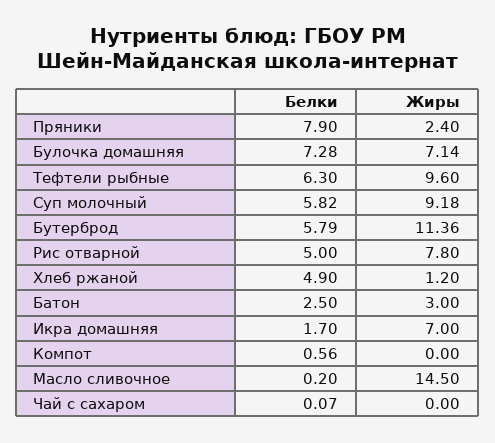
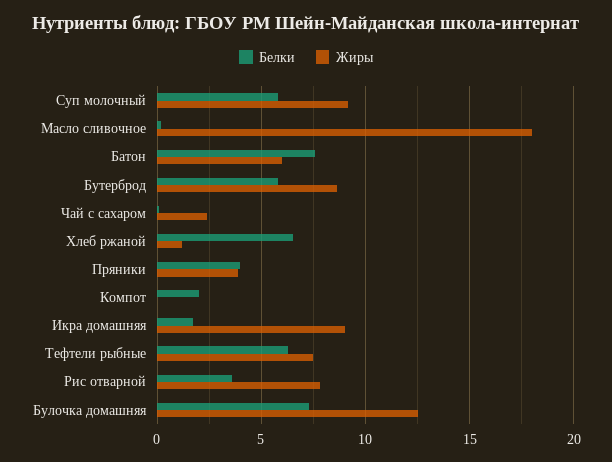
  {
    "Белки": {
-     "Пряники": 7.9,
+     "Пряники": 4,
      "Булочка домашняя": 7.28,
      "Тефтели рыбные": 6.3,
      "Суп молочный": 5.82,
      "Бутерброд": 5.79,
-     "Рис отварной": 5,
+     "Рис отварной": 3.5,
-     "Хлеб ржаной": 4.9,
+     "Хлеб ржаной": 6.5,
-     "Батон": 2.5,
+     "Батон": 7.5,
      "Икра домашняя": 1.7,
-     "Компот": 0.56,
+     "Компот": 2,
      "Масло сливочное": 0.2,
      "Чай с сахаром": 0.07
    },
    "Жиры": {
-     "Пряники": 2.4,
+     "Пряники": 4,
-     "Булочка домашняя": 7.14,
+     "Булочка домашняя": 12.5,
-     "Тефтели рыбные": 9.6,
+     "Тефтели рыбные": 7.5,
      "Суп молочный": 9.18,
-     "Бутерброд": 11.36,
+     "Бутерброд": 8.5,
      "Рис отварной": 7.8,
      "Хлеб ржаной": 1.2,
-     "Батон": 3,
+     "Батон": 6,
-     "Икра домашняя": 7,
+     "Икра домашняя": 9,
      "Компот": 0,
-     "Масло сливочное": 14.5,
+     "Масло сливочное": 18,
-     "Чай с сахаром": 0
+     "Чай с сахаром": 2.5
    }
  }

